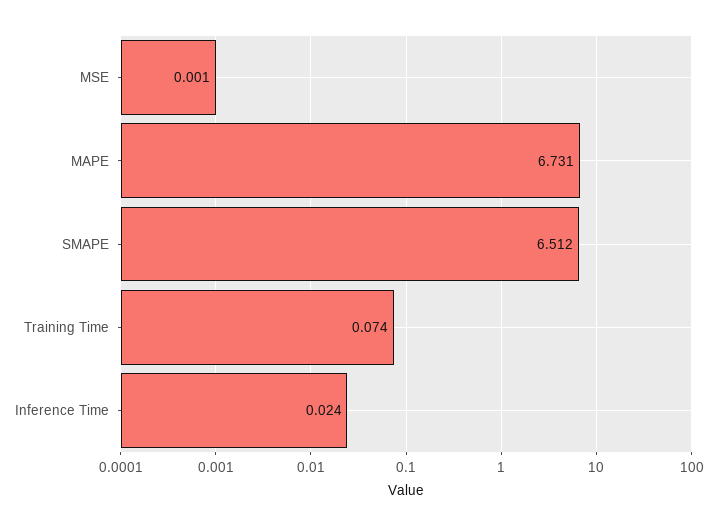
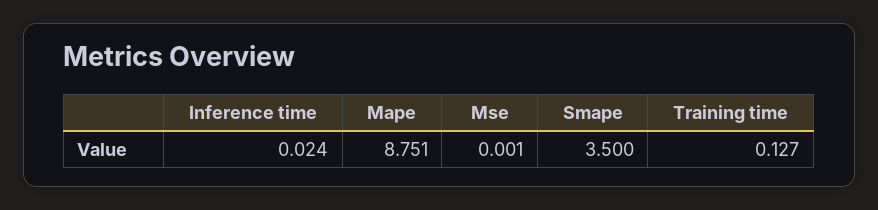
  {
    "MSE": 0.001,
-   "MAPE": 6.731,
+   "MAPE": 8.751,
-   "SMAPE": 6.512,
+   "SMAPE": 3.5,
-   "Training Time": 0.074,
+   "Training Time": 0.127,
    "Inference Time": 0.024
  }

